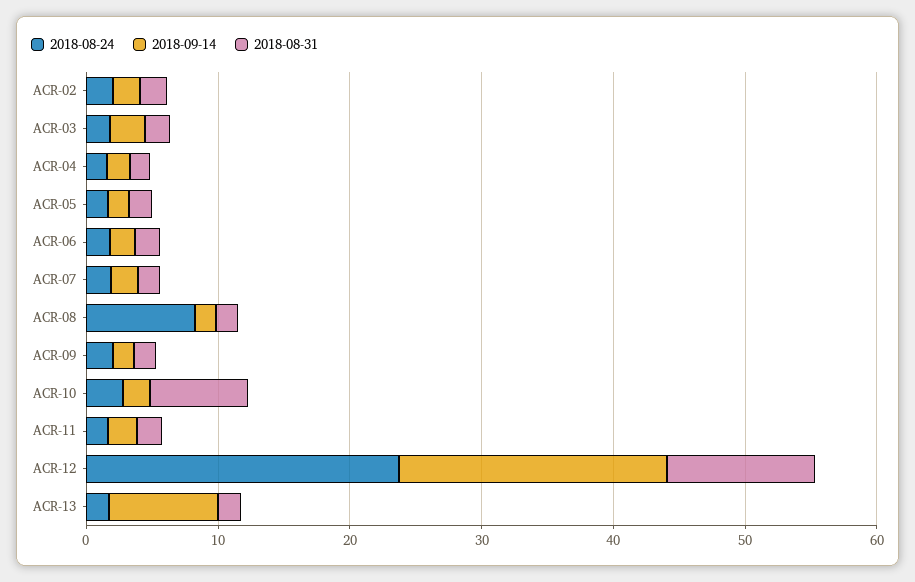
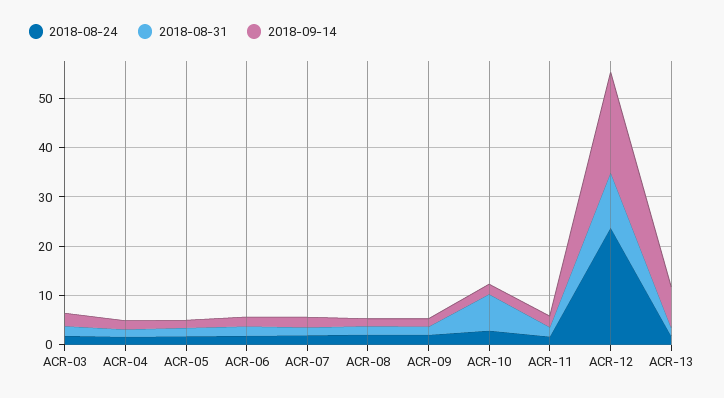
  {
    "2018-08-24": {
-     "ACR-02": 2,
      "ACR-03": 2,
      "ACR-04": 2,
      "ACR-05": 2,
      "ACR-06": 2,
      "ACR-07": 2,
-     "ACR-08": 8,
+     "ACR-08": 2,
      "ACR-09": 2,
      "ACR-10": 2,
      "ACR-11": 2,
      "ACR-12": 24,
      "ACR-13": 2
    },
    "2018-09-14": {
-     "ACR-02": 2,
      "ACR-03": 2,
      "ACR-04": 2,
      "ACR-05": 2,
      "ACR-06": 2,
      "ACR-07": 2,
      "ACR-08": 2,
      "ACR-09": 2,
      "ACR-10": 2,
      "ACR-11": 2,
      "ACR-12": 20,
      "ACR-13": 8
    },
    "2018-08-31": {
-     "ACR-02": 2,
      "ACR-03": 2,
      "ACR-04": 2,
      "ACR-05": 2,
      "ACR-06": 2,
      "ACR-07": 2,
      "ACR-08": 2,
      "ACR-09": 2,
      "ACR-10": 8,
      "ACR-11": 2,
      "ACR-12": 12,
      "ACR-13": 2
    }
  }

